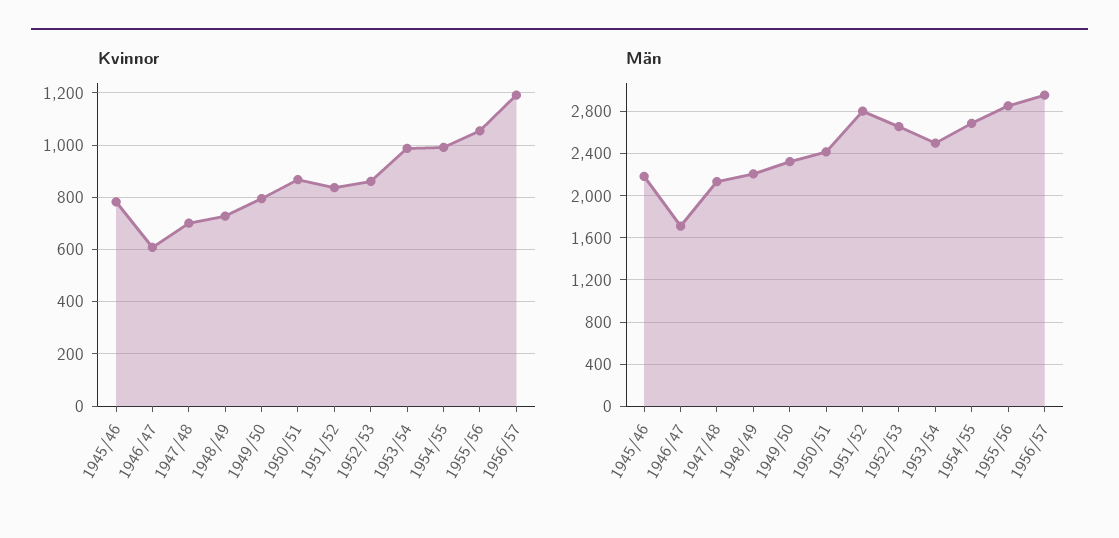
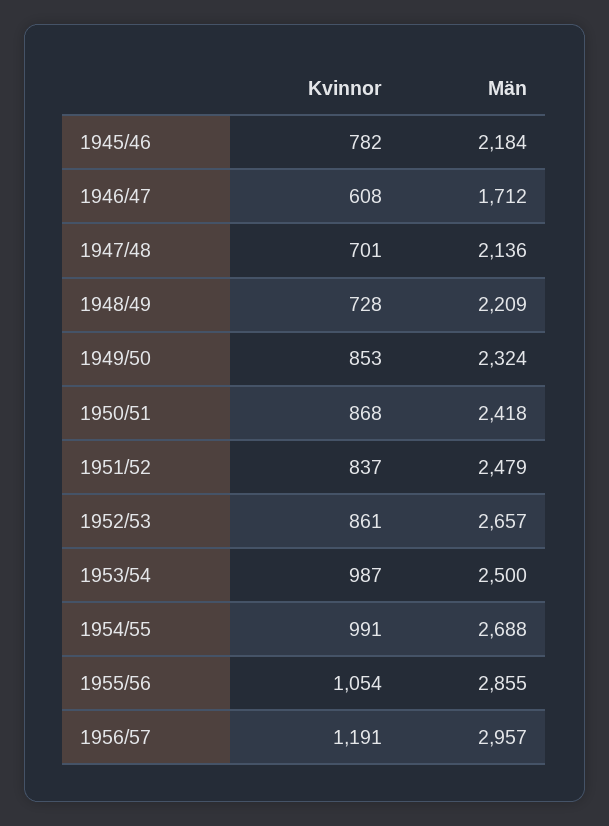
  {
    "Kvinnor": {
      "1945/46": 782,
      "1946/47": 608,
      "1947/48": 701,
      "1948/49": 728,
-     "1949/50": 800,
+     "1949/50": 853,
      "1950/51": 868,
      "1951/52": 837,
      "1952/53": 861,
      "1953/54": 987,
      "1954/55": 991,
      "1955/56": 1054,
      "1956/57": 1191
    },
    "Män": {
      "1945/46": 2184,
      "1946/47": 1712,
      "1947/48": 2136,
      "1948/49": 2209,
      "1949/50": 2324,
      "1950/51": 2418,
-     "1951/52": 2800,
+     "1951/52": 2479,
      "1952/53": 2657,
      "1953/54": 2500,
      "1954/55": 2688,
      "1955/56": 2855,
      "1956/57": 2957
    }
  }

